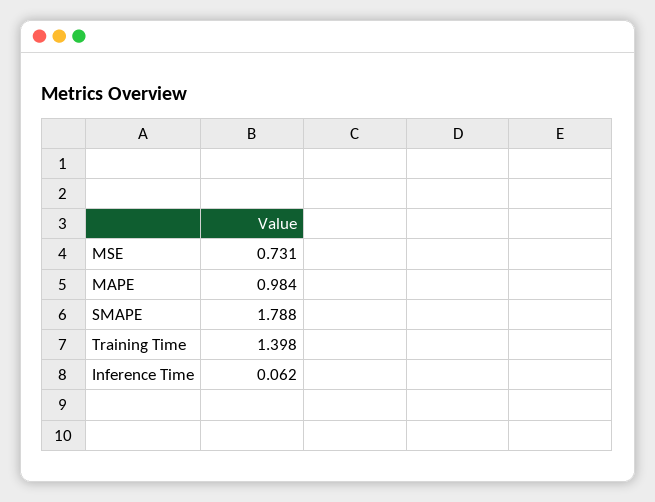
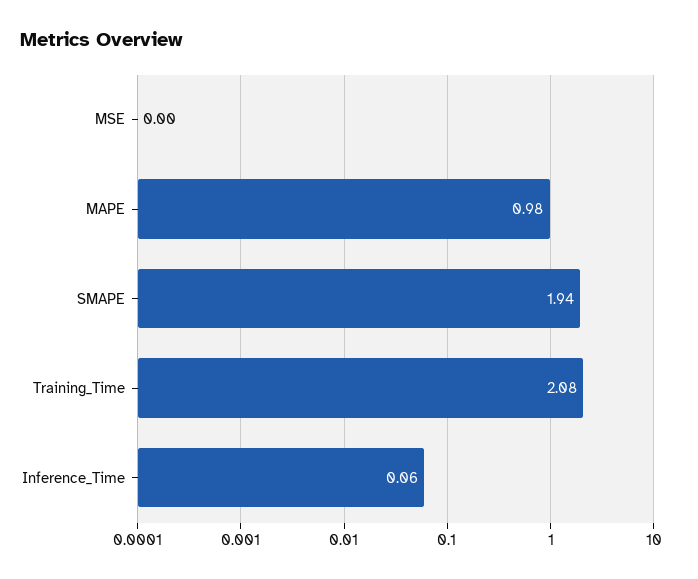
  {
-   "MSE": 0.731,
+   "MSE": 0,
    "MAPE": 0.984,
-   "SMAPE": 1.788,
+   "SMAPE": 1.94,
-   "Training Time": 1.398,
+   "Training Time": 2.08,
    "Inference Time": 0.062
  }

